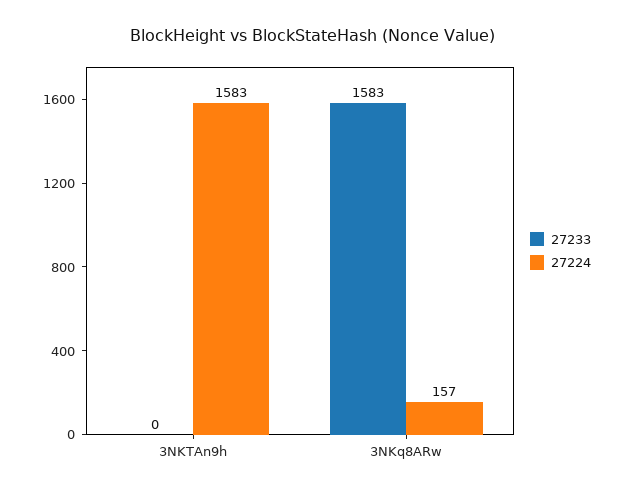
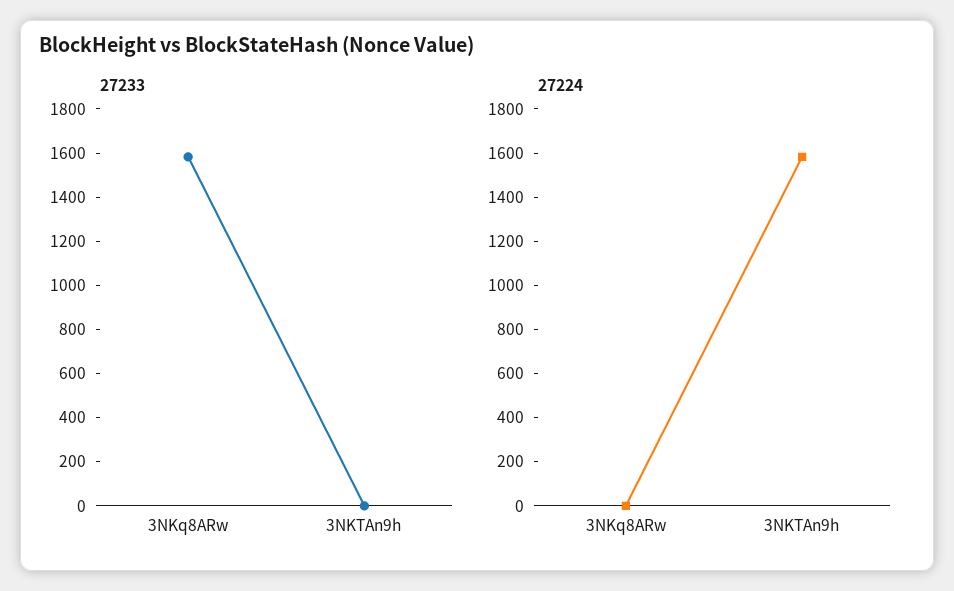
  {
    "27233": {
      "3NKTAn9h": 0,
      "3NKq8ARw": 1583
    },
    "27224": {
      "3NKTAn9h": 1583,
-     "3NKq8ARw": 157
+     "3NKq8ARw": 0
    }
  }

